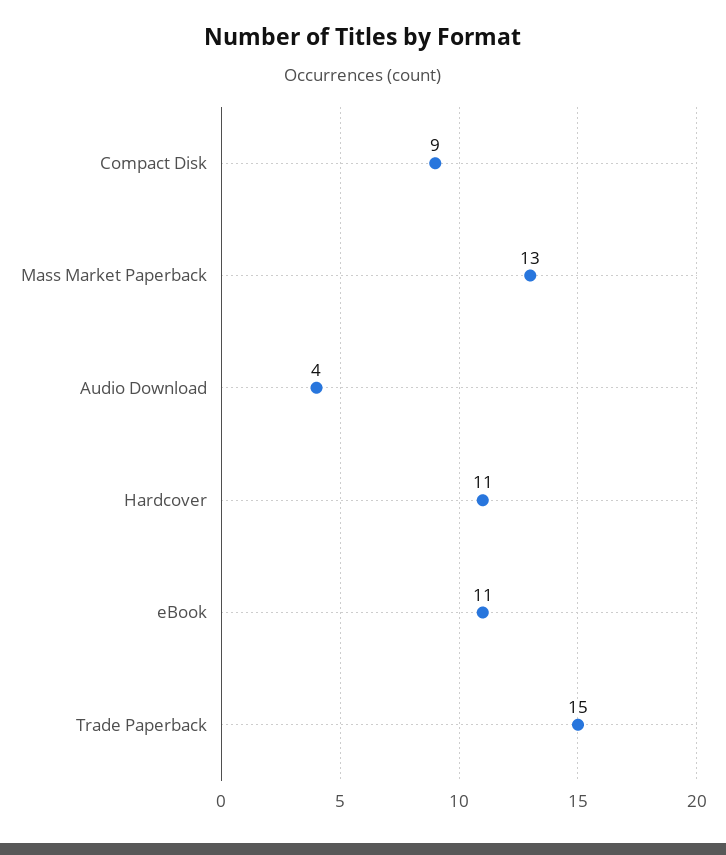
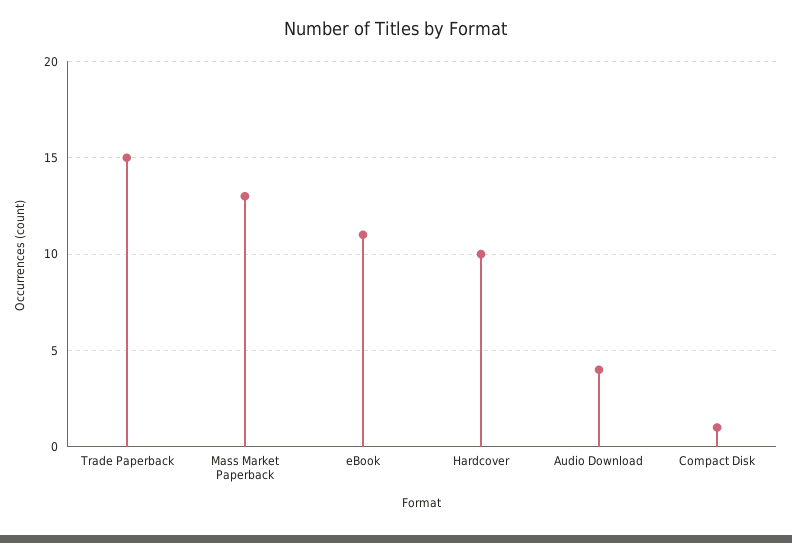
  {
-   "Compact Disk": 9,
+   "Compact Disk": 1,
    "Mass Market Paperback": 13,
    "Audio Download": 4,
-   "Hardcover": 11,
+   "Hardcover": 10,
    "eBook": 11,
    "Trade Paperback": 15
  }

